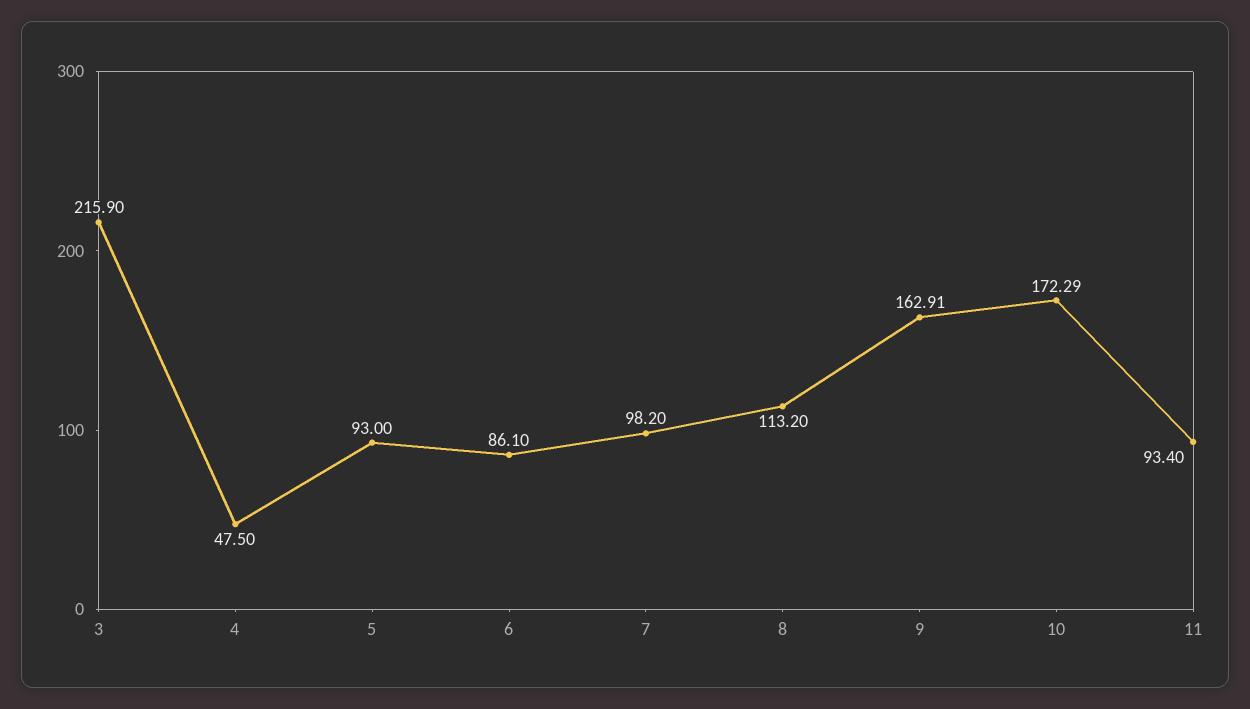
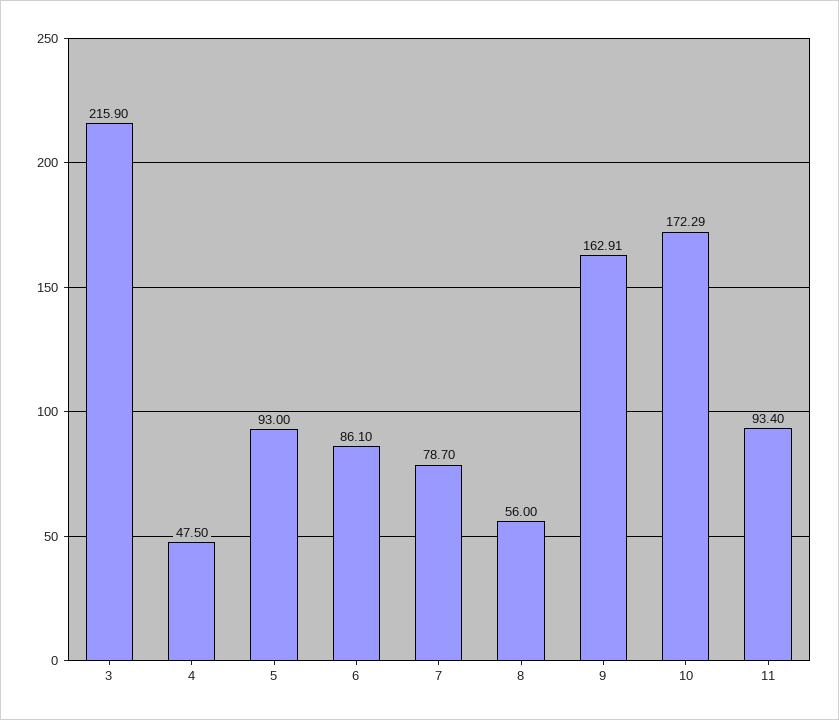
  {
    "3": 215.9,
    "4": 47.5,
    "5": 93,
    "6": 86.1,
-   "7": 98.2,
+   "7": 78.7,
-   "8": 113.2,
+   "8": 56,
    "9": 162.91,
    "10": 172.29,
    "11": 93.4
  }

